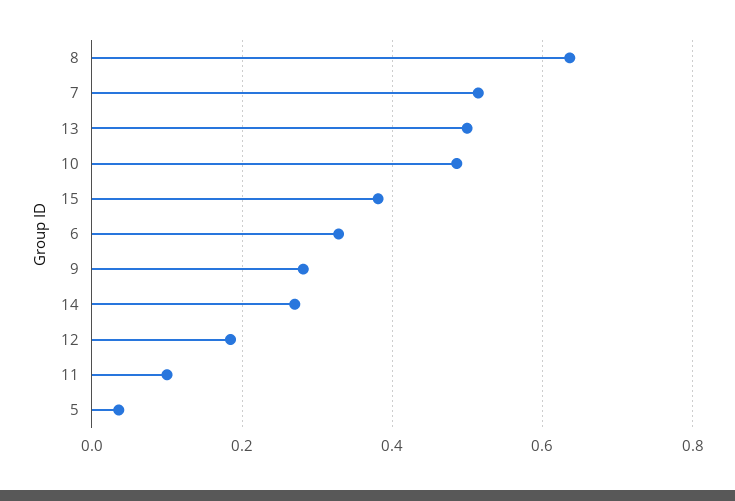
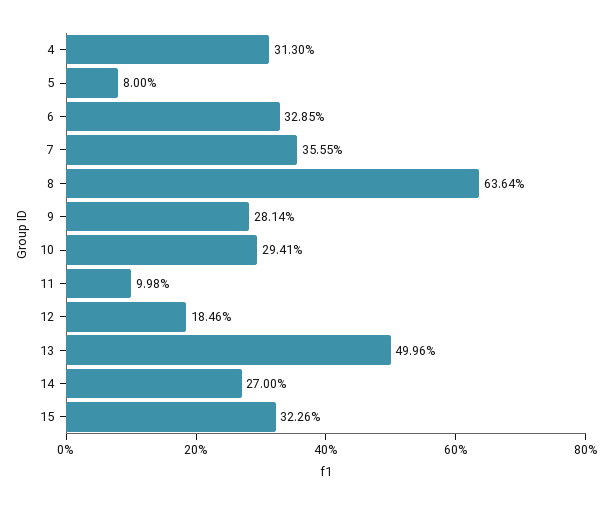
  {
    "8": 0.6364,
-   "7": 0.52,
+   "7": 0.3555,
    "13": 0.4996,
-   "10": 0.48,
+   "10": 0.2941,
-   "15": 0.38,
+   "15": 0.3226,
    "6": 0.3285,
    "9": 0.2814,
    "14": 0.27,
    "12": 0.1846,
    "11": 0.0998,
-   "5": 0.04
+   "5": 0.08,
+   "4": 0.313
  }

